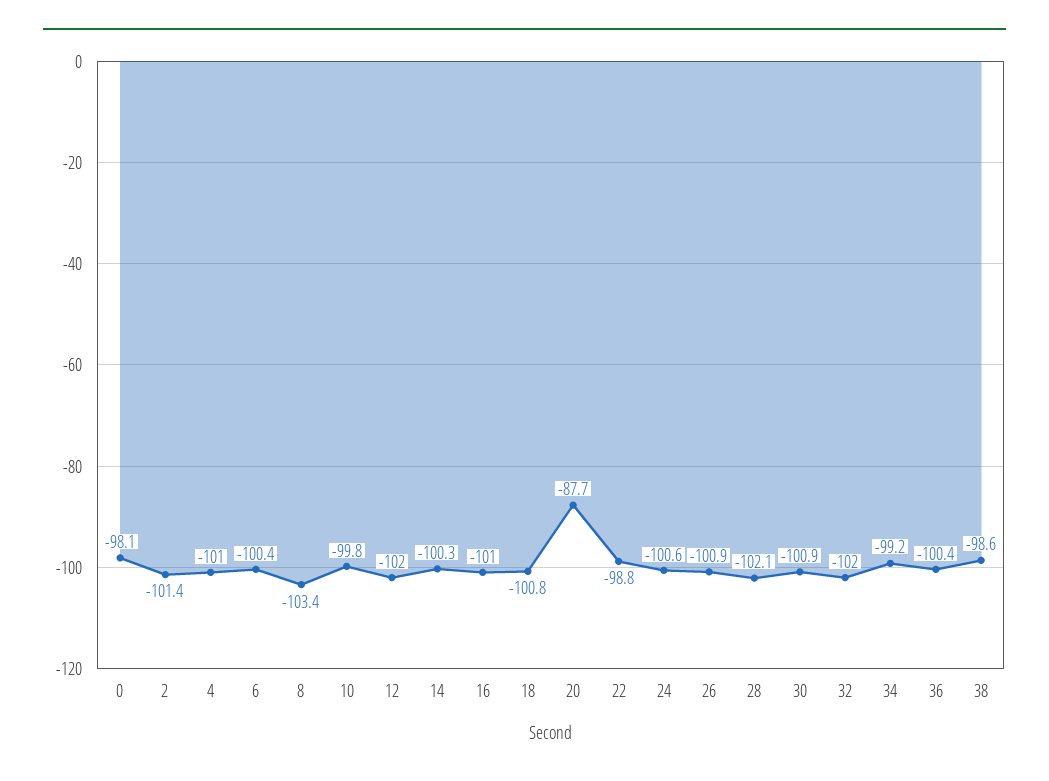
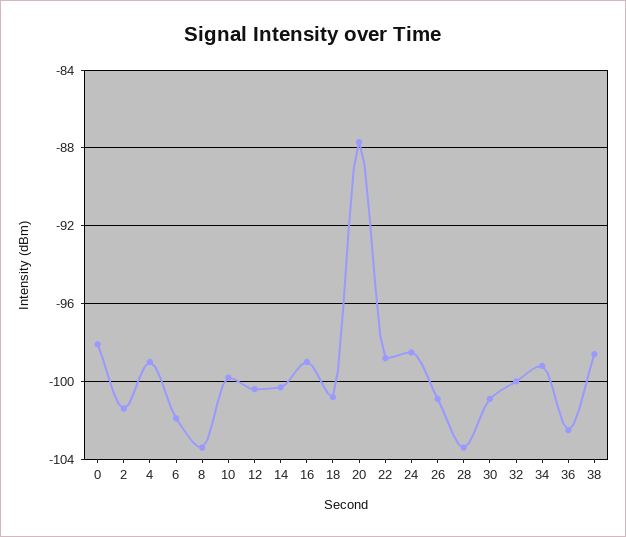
  {
    "0": -98.1,
    "2": -101.4,
-   "4": -101,
+   "4": -99,
-   "6": -100.4,
+   "6": -102,
    "8": -103.4,
    "10": -99.8,
-   "12": -102,
+   "12": -100.5,
    "14": -100.3,
-   "16": -101,
+   "16": -99,
    "18": -100.8,
    "20": -87.7,
    "22": -98.8,
-   "24": -100.6,
+   "24": -98.5,
    "26": -100.9,
-   "28": -102.1,
+   "28": -103.5,
    "30": -100.9,
-   "32": -102,
+   "32": -100,
    "34": -99.2,
-   "36": -100.4,
+   "36": -102.5,
    "38": -98.6
  }

